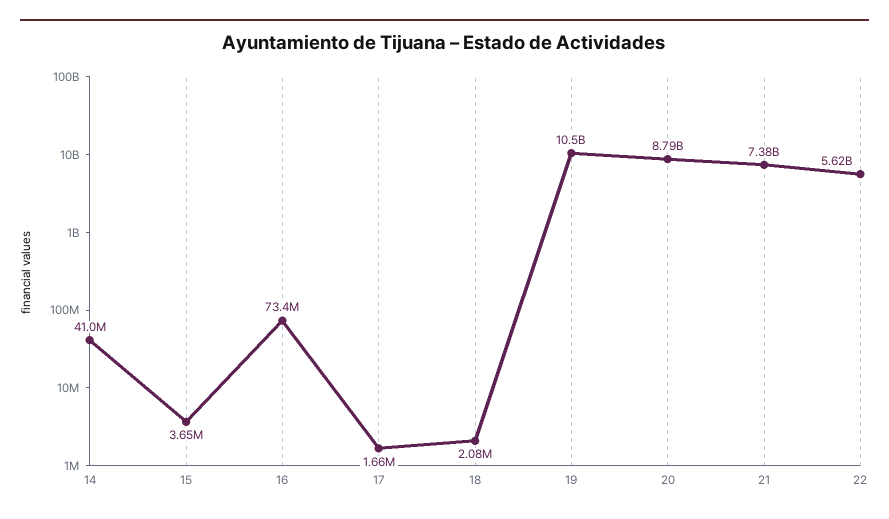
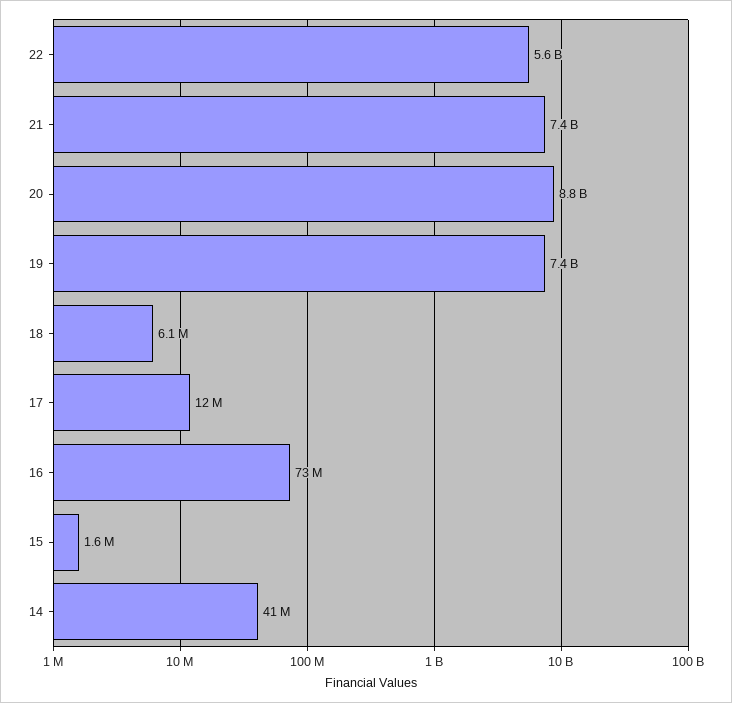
  {
    "14": 41000000,
-   "15": 3650000,
+   "15": 1600000,
    "16": 73400000,
-   "17": 1660000,
+   "17": 12000000,
-   "18": 2080000,
+   "18": 6100000,
-   "19": 10500000000,
+   "19": 7400000000,
    "20": 8790000000,
    "21": 7380000000,
    "22": 5620000000
  }

